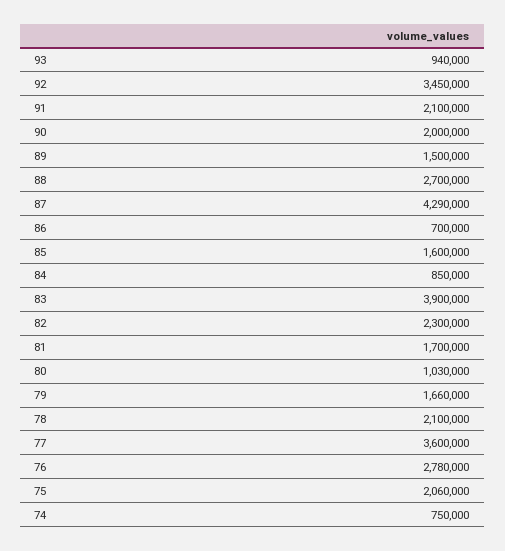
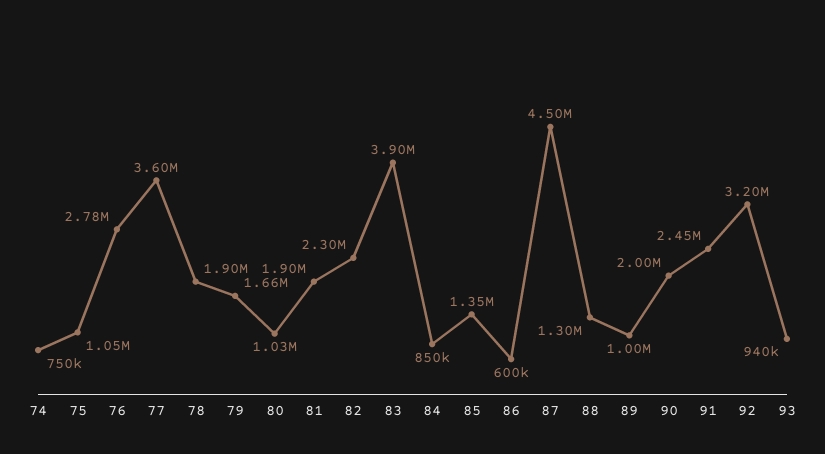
  {
    "93": 940000,
-   "92": 3450000,
+   "92": 3200000,
-   "91": 2100000,
+   "91": 2450000,
    "90": 2000000,
-   "89": 1500000,
+   "89": 1000000,
-   "88": 2700000,
+   "88": 1300000,
-   "87": 4290000,
+   "87": 4500000,
-   "86": 700000,
+   "86": 600000,
-   "85": 1600000,
+   "85": 1350000,
    "84": 850000,
    "83": 3900000,
    "82": 2300000,
-   "81": 1700000,
+   "81": 1900000,
    "80": 1030000,
    "79": 1660000,
-   "78": 2100000,
+   "78": 1900000,
    "77": 3600000,
    "76": 2780000,
-   "75": 2060000,
+   "75": 1050000,
    "74": 750000
  }

